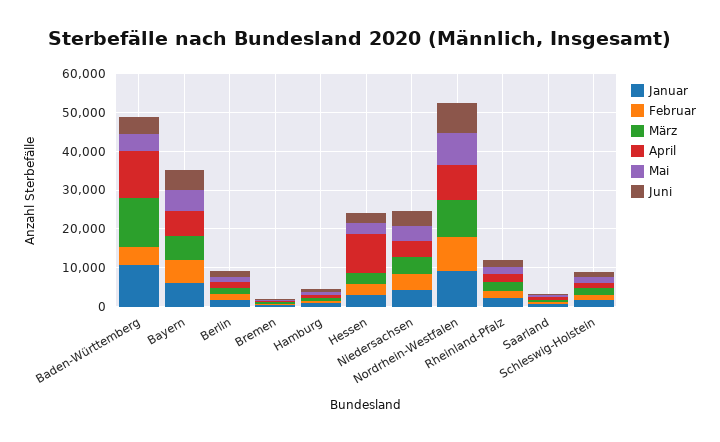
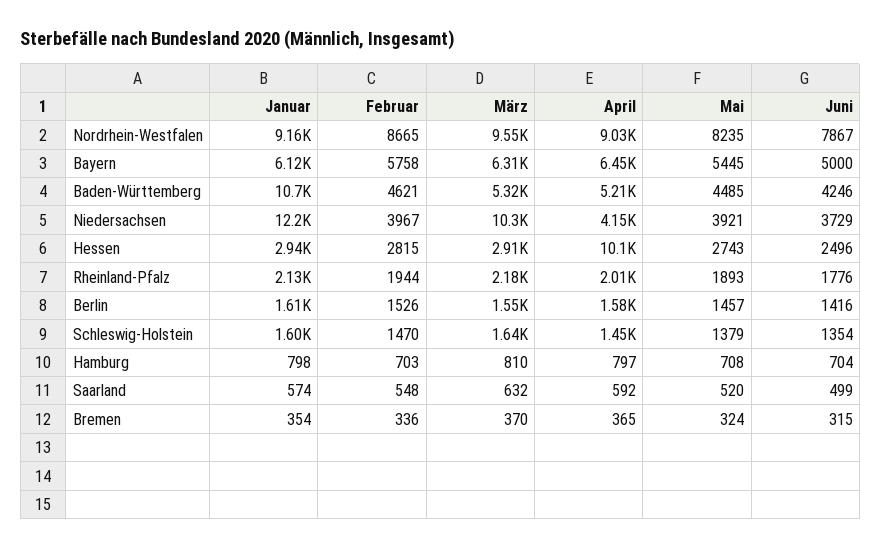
  {
    "Januar": {
      "Baden-Württemberg": 10700,
      "Bayern": 6120,
      "Berlin": 1610,
      "Bremen": 354,
      "Hamburg": 798,
      "Hessen": 2940,
-     "Niedersachsen": 5000,
+     "Niedersachsen": 12200,
      "Nordrhein-Westfalen": 9160,
      "Rheinland-Pfalz": 2130,
      "Saarland": 574,
      "Schleswig-Holstein": 1600
    },
    "Februar": {
      "Baden-Württemberg": 4621,
      "Bayern": 5758,
      "Berlin": 1526,
      "Bremen": 336,
      "Hamburg": 703,
      "Hessen": 2815,
      "Niedersachsen": 3967,
      "Nordrhein-Westfalen": 8665,
      "Rheinland-Pfalz": 1944,
      "Saarland": 548,
      "Schleswig-Holstein": 1470
    },
    "März": {
-     "Baden-Württemberg": 12500,
+     "Baden-Württemberg": 5320,
      "Bayern": 6310,
      "Berlin": 1550,
      "Bremen": 370,
      "Hamburg": 810,
      "Hessen": 2910,
-     "Niedersachsen": 5000,
+     "Niedersachsen": 10300,
      "Nordrhein-Westfalen": 9550,
      "Rheinland-Pfalz": 2180,
      "Saarland": 632,
      "Schleswig-Holstein": 1640
    },
    "April": {
-     "Baden-Württemberg": 12500,
+     "Baden-Württemberg": 5210,
      "Bayern": 6450,
      "Berlin": 1580,
      "Bremen": 365,
      "Hamburg": 797,
      "Hessen": 10100,
      "Niedersachsen": 4150,
      "Nordrhein-Westfalen": 9030,
      "Rheinland-Pfalz": 2010,
      "Saarland": 592,
      "Schleswig-Holstein": 1450
    },
    "Mai": {
      "Baden-Württemberg": 4485,
      "Bayern": 5445,
      "Berlin": 1457,
      "Bremen": 324,
      "Hamburg": 708,
      "Hessen": 2743,
      "Niedersachsen": 3921,
      "Nordrhein-Westfalen": 8235,
      "Rheinland-Pfalz": 1893,
      "Saarland": 520,
      "Schleswig-Holstein": 1379
    },
    "Juni": {
      "Baden-Württemberg": 4246,
      "Bayern": 5000,
      "Berlin": 1416,
      "Bremen": 315,
      "Hamburg": 704,
      "Hessen": 2496,
      "Niedersachsen": 3729,
      "Nordrhein-Westfalen": 7867,
      "Rheinland-Pfalz": 1776,
      "Saarland": 499,
      "Schleswig-Holstein": 1354
    }
  }

